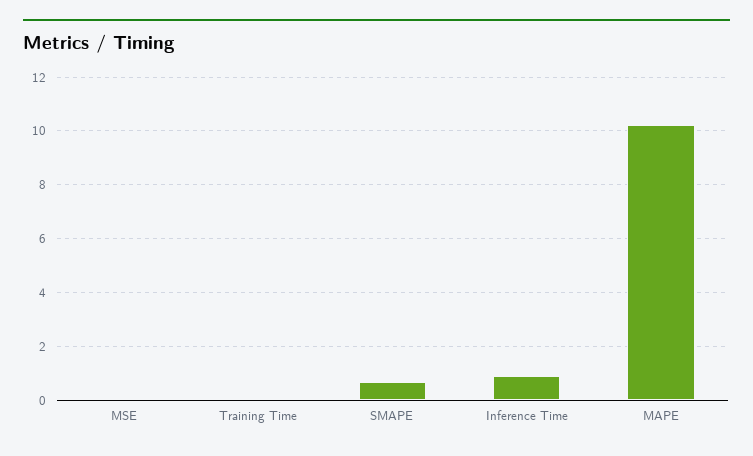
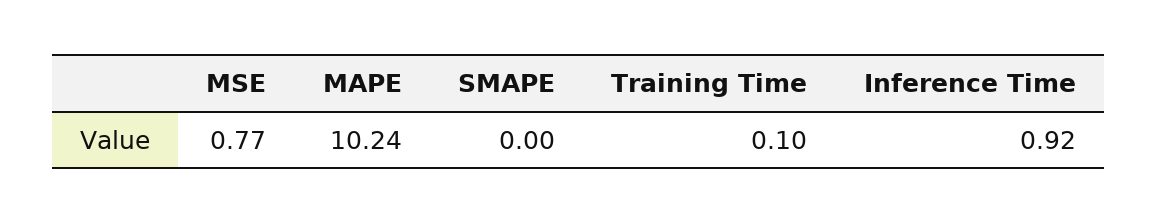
  {
-   "MSE": 0,
+   "MSE": 0.77,
    "Training Time": 0.1,
-   "SMAPE": 0.75,
+   "SMAPE": 0,
    "Inference Time": 0.92,
    "MAPE": 10.24
  }

